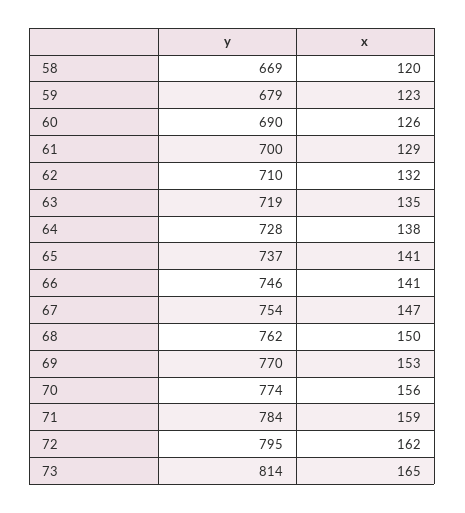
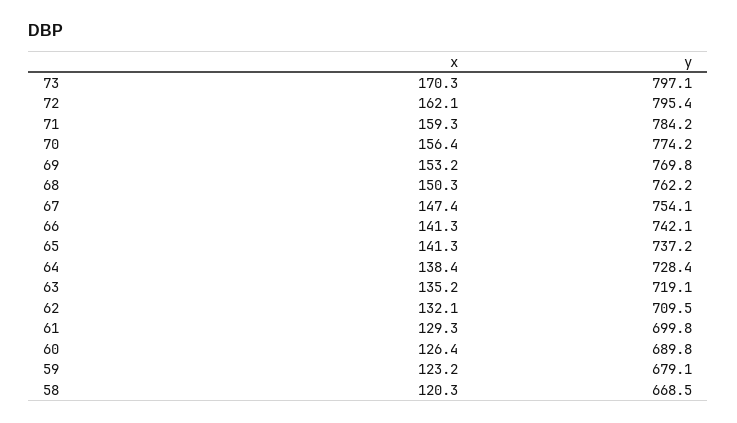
  {
    "y": {
      "58": 668.5,
      "59": 679.1,
      "60": 689.8,
      "61": 699.8,
      "62": 709.5,
      "63": 719.1,
      "64": 728.4,
      "65": 737.2,
-     "66": 746,
+     "66": 742.1,
      "67": 754.1,
      "68": 762.2,
      "69": 769.8,
      "70": 774.2,
      "71": 784.2,
      "72": 795.4,
-     "73": 814
+     "73": 797.1
    },
    "x": {
      "58": 120.3,
      "59": 123.2,
      "60": 126.4,
      "61": 129.3,
      "62": 132.1,
      "63": 135.2,
      "64": 138.4,
      "65": 141.3,
      "66": 141.3,
      "67": 147.4,
      "68": 150.3,
      "69": 153.2,
      "70": 156.4,
      "71": 159.3,
      "72": 162.1,
-     "73": 165
+     "73": 170.3
    }
  }

